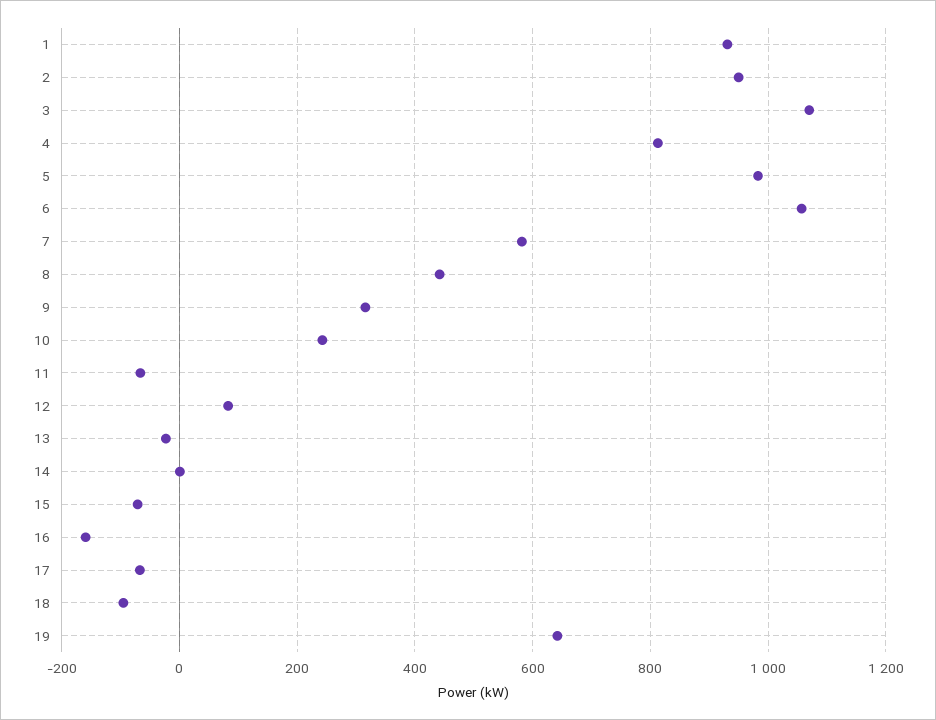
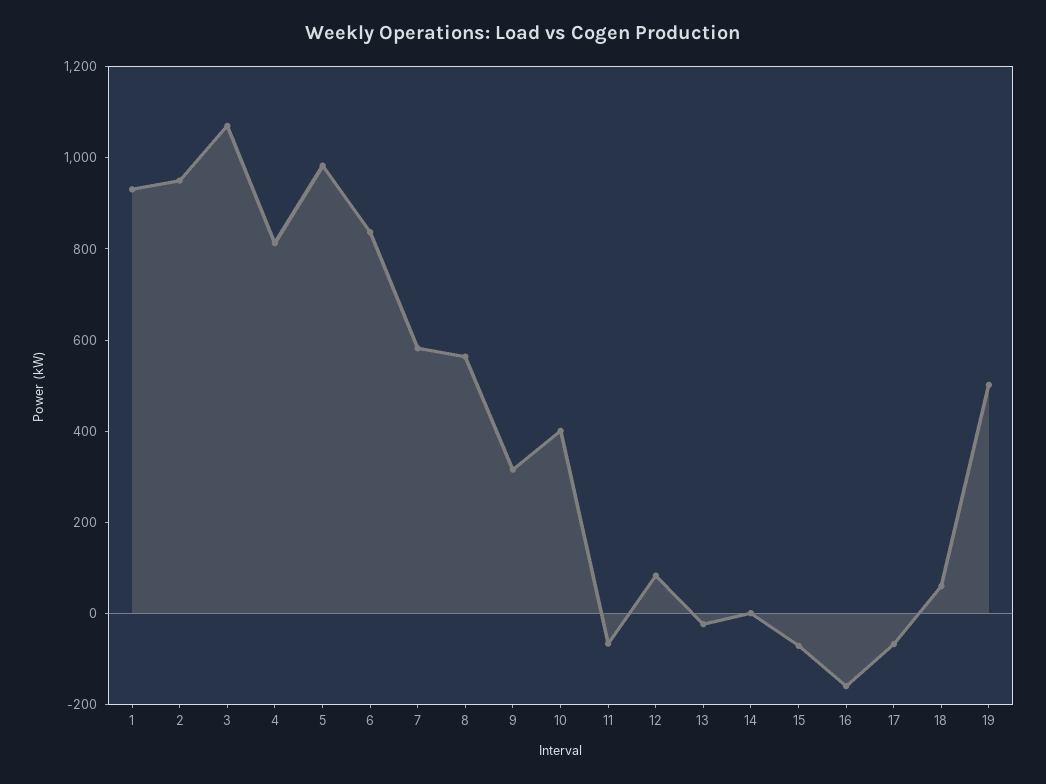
  {
    "1": 940,
    "2": 960,
    "3": 1080,
    "4": 820,
    "5": 980,
-   "6": 1060,
+   "6": 850,
    "7": 580,
-   "8": 440,
+   "8": 550,
    "9": 320,
-   "10": 240,
+   "10": 400,
    "11": -60,
    "12": 80,
    "13": -20,
    "14": 0,
    "15": -80,
    "16": -160,
    "17": -60,
-   "18": -100,
+   "18": 50,
-   "19": 640
+   "19": 500
  }

